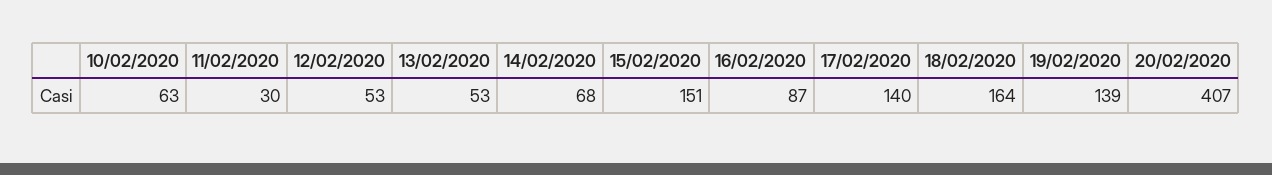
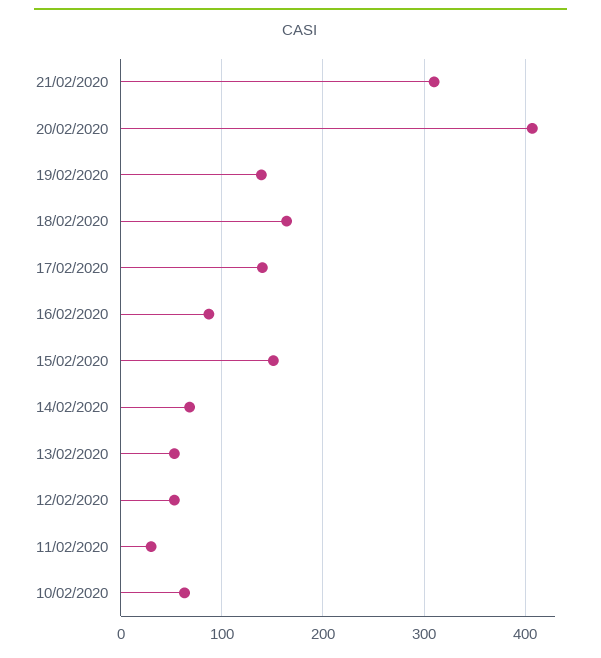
  {
    "10/02/2020": 63,
    "11/02/2020": 30,
    "12/02/2020": 53,
    "13/02/2020": 53,
    "14/02/2020": 68,
    "15/02/2020": 151,
    "16/02/2020": 87,
    "17/02/2020": 140,
    "18/02/2020": 164,
    "19/02/2020": 139,
-   "20/02/2020": 407
+   "20/02/2020": 407,
+   "21/02/2020": 310
  }

